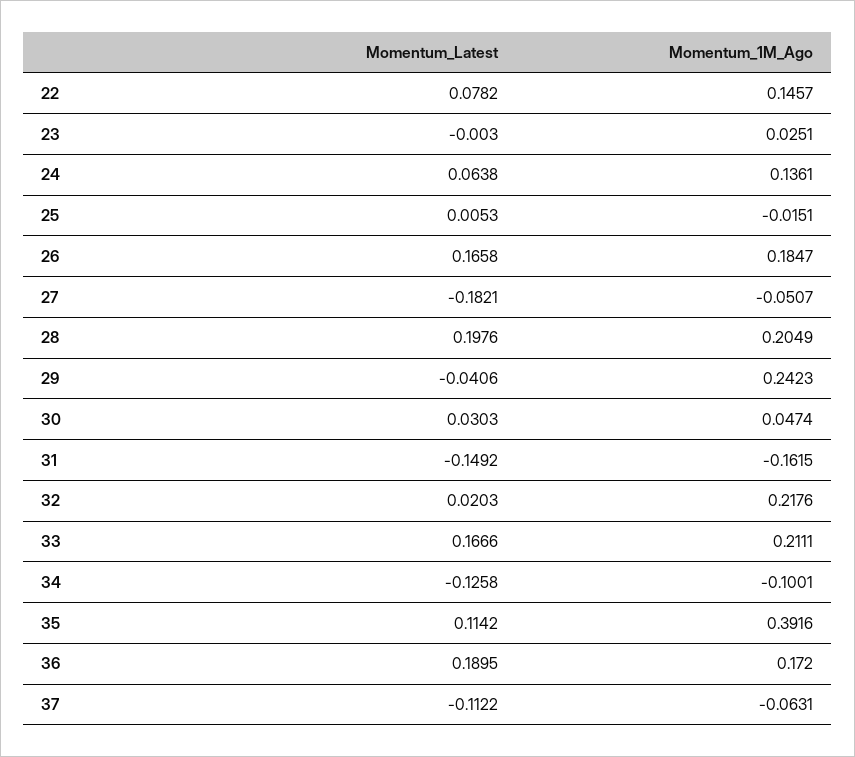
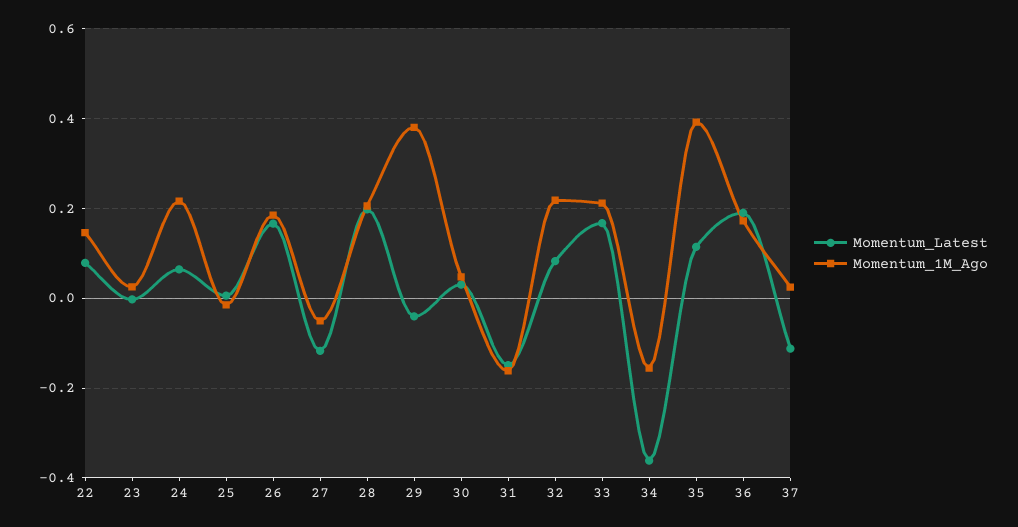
  {
    "Momentum_Latest": {
      "22": 0.0782,
      "23": -0.003,
      "24": 0.0638,
      "25": 0.0053,
      "26": 0.1658,
-     "27": -0.1821,
+     "27": -0.12,
      "28": 0.1976,
      "29": -0.0406,
      "30": 0.0303,
      "31": -0.1492,
-     "32": 0.0203,
+     "32": 0.08,
      "33": 0.1666,
-     "34": -0.1258,
+     "34": -0.36,
      "35": 0.1142,
      "36": 0.1895,
      "37": -0.1122
    },
    "Momentum_1M_Ago": {
      "22": 0.1457,
      "23": 0.0251,
-     "24": 0.1361,
+     "24": 0.22,
      "25": -0.0151,
      "26": 0.1847,
      "27": -0.0507,
      "28": 0.2049,
-     "29": 0.2423,
+     "29": 0.38,
      "30": 0.0474,
      "31": -0.1615,
      "32": 0.2176,
      "33": 0.2111,
-     "34": -0.1001,
+     "34": -0.16,
      "35": 0.3916,
      "36": 0.172,
-     "37": -0.0631
+     "37": 0.02
    }
  }

